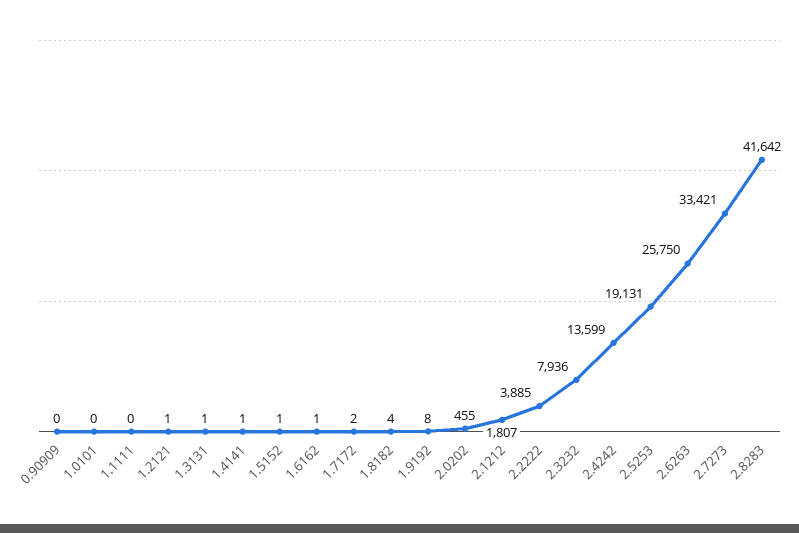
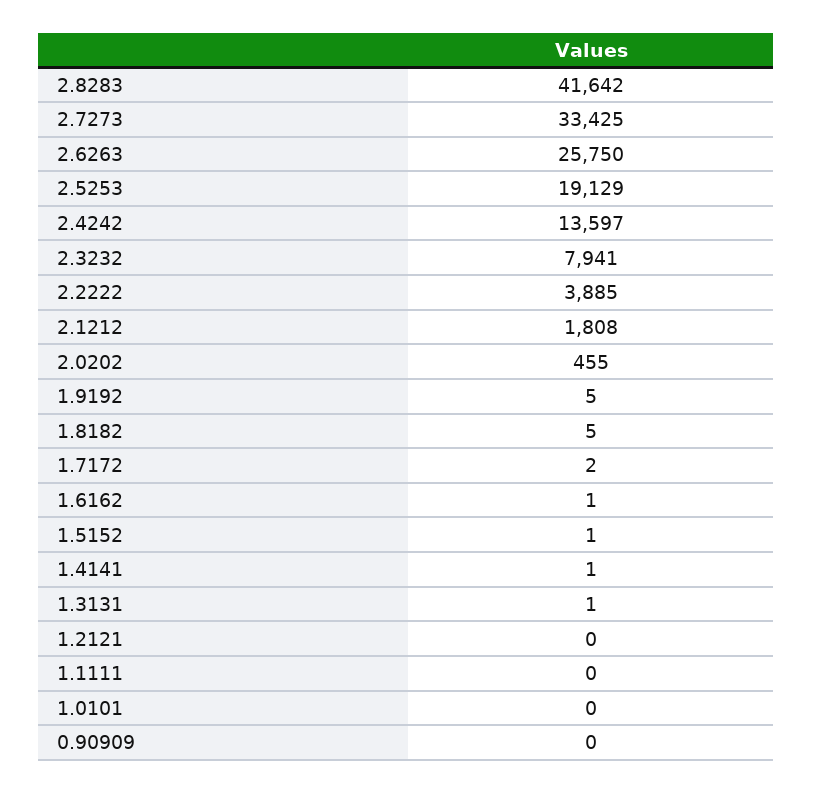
  {
    "0.90909": 0,
    "1.0101": 0,
    "1.1111": 0,
-   "1.2121": 1,
+   "1.2121": 0,
    "1.3131": 1,
    "1.4141": 1,
    "1.5152": 1,
    "1.6162": 1,
    "1.7172": 2,
-   "1.8182": 4,
+   "1.8182": 5,
-   "1.9192": 8,
+   "1.9192": 5,
    "2.0202": 455,
-   "2.1212": 1807,
+   "2.1212": 1808,
    "2.2222": 3885,
-   "2.3232": 7936,
+   "2.3232": 7941,
-   "2.4242": 13599,
+   "2.4242": 13597,
-   "2.5253": 19131,
+   "2.5253": 19129,
    "2.6263": 25750,
-   "2.7273": 33421,
+   "2.7273": 33425,
    "2.8283": 41642
  }

